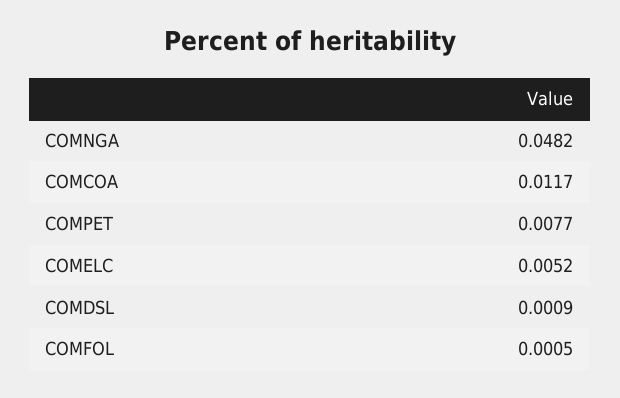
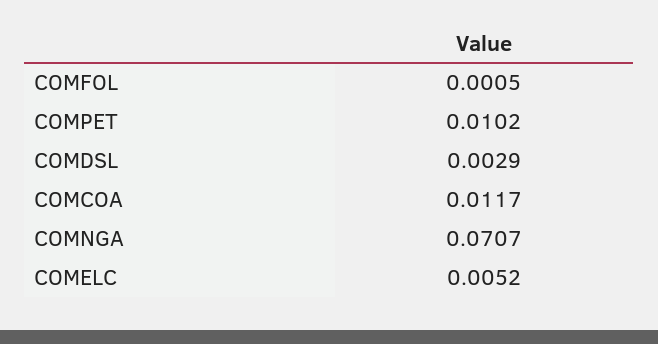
  {
-   "COMNGA": 0.0482,
+   "COMNGA": 0.0707,
    "COMCOA": 0.0117,
-   "COMPET": 0.0077,
+   "COMPET": 0.0102,
    "COMELC": 0.0052,
-   "COMDSL": 0.0009,
+   "COMDSL": 0.0029,
    "COMFOL": 0.0005
  }

